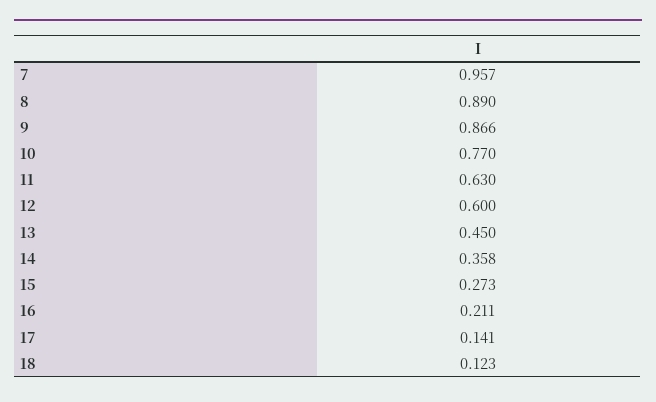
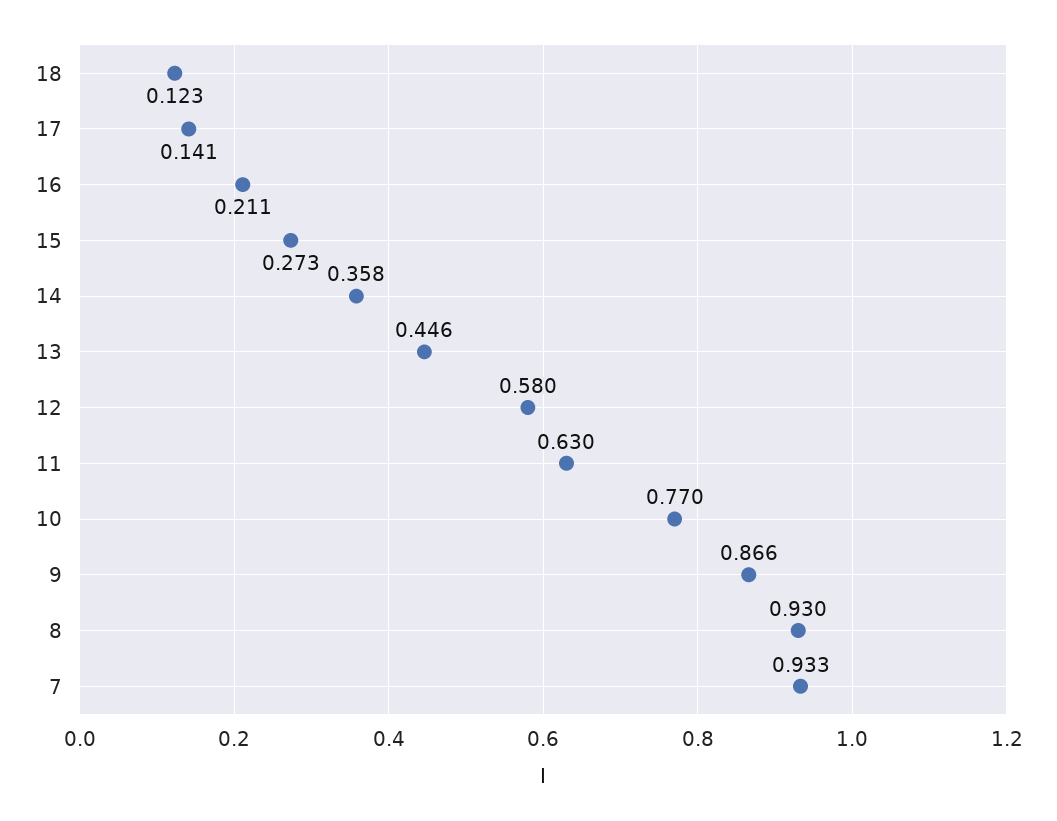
  {
-   "7": 0.957,
+   "7": 0.933,
-   "8": 0.89,
+   "8": 0.93,
    "9": 0.866,
    "10": 0.77,
    "11": 0.63,
-   "12": 0.6,
+   "12": 0.58,
-   "13": 0.45,
+   "13": 0.446,
    "14": 0.358,
    "15": 0.273,
    "16": 0.211,
    "17": 0.141,
    "18": 0.123
  }

